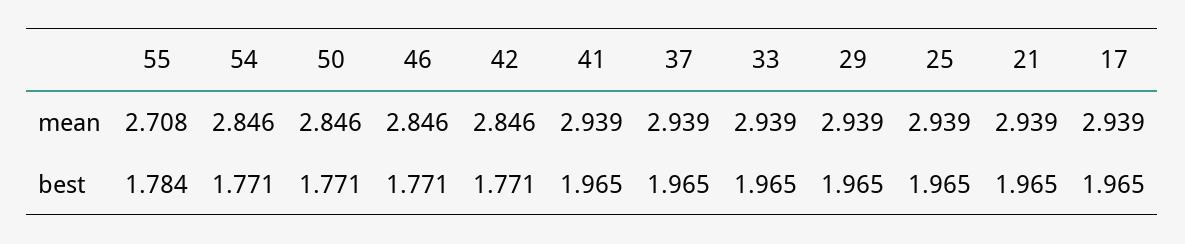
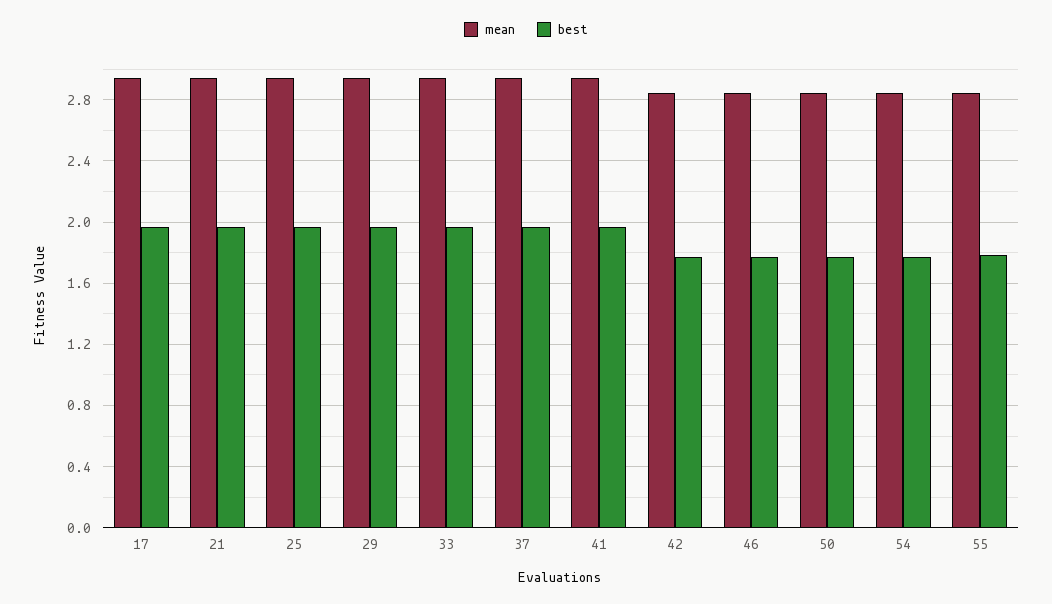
  {
    "mean": {
-     "55": 2.708,
+     "55": 2.85,
      "54": 2.846,
      "50": 2.846,
      "46": 2.846,
      "42": 2.846,
      "41": 2.939,
      "37": 2.939,
      "33": 2.939,
      "29": 2.939,
      "25": 2.939,
      "21": 2.939,
      "17": 2.939
    },
    "best": {
      "55": 1.784,
      "54": 1.771,
      "50": 1.771,
      "46": 1.771,
      "42": 1.771,
      "41": 1.965,
      "37": 1.965,
      "33": 1.965,
      "29": 1.965,
      "25": 1.965,
      "21": 1.965,
      "17": 1.965
    }
  }

